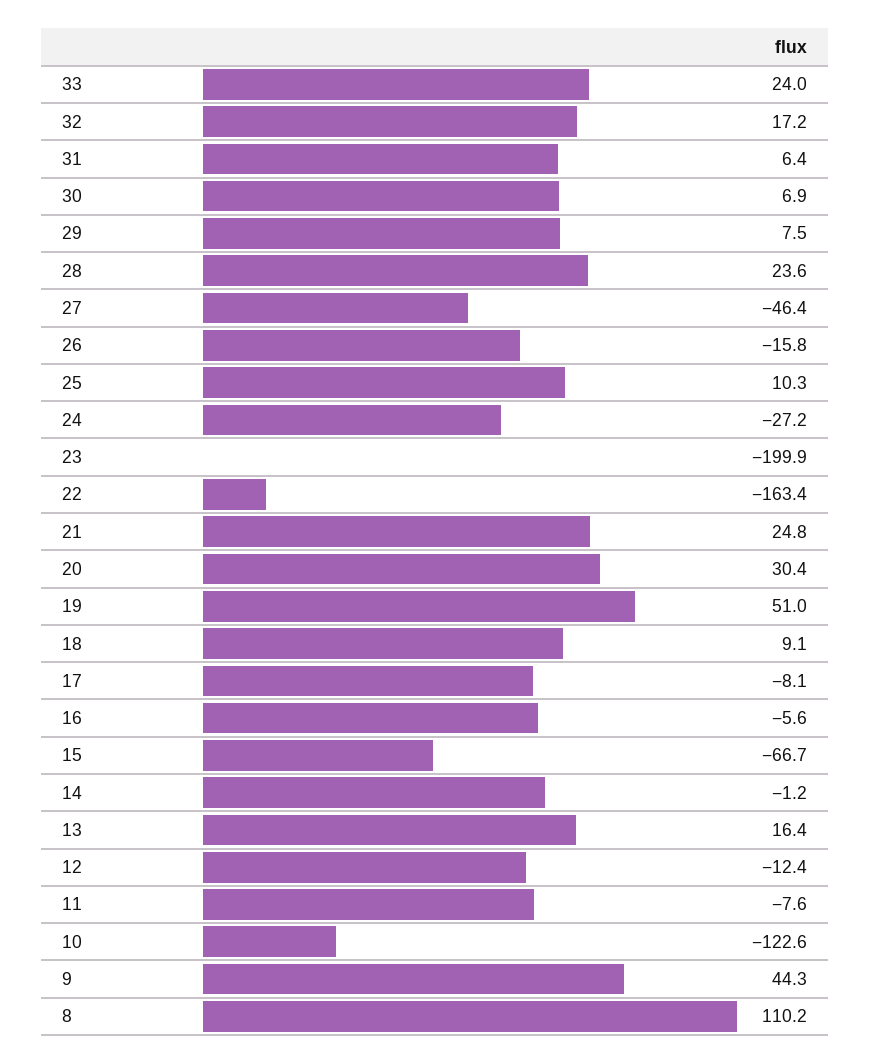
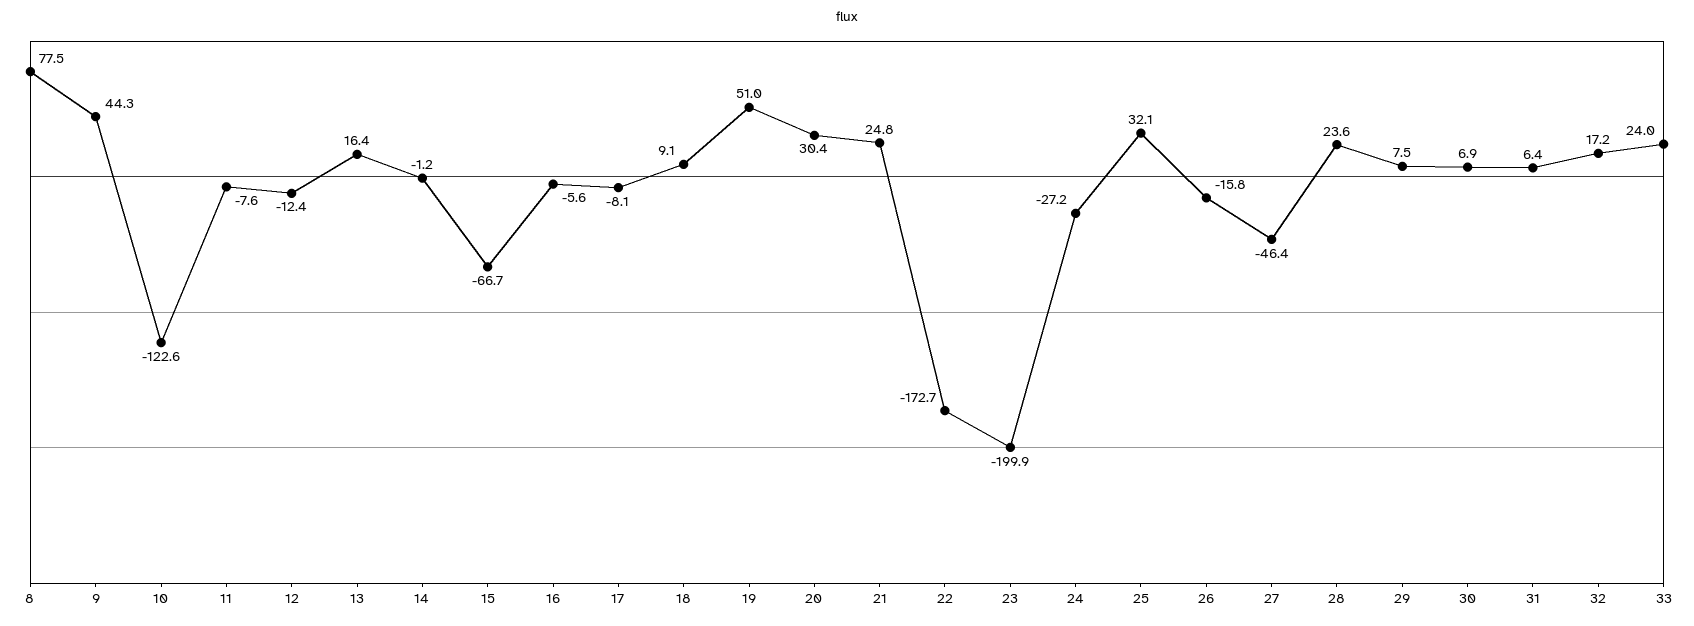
  {
    "33": 24,
    "32": 17.2,
    "31": 6.4,
    "30": 6.9,
    "29": 7.5,
    "28": 23.6,
    "27": -46.4,
    "26": -15.8,
-   "25": 10.3,
+   "25": 32.1,
    "24": -27.2,
    "23": -199.9,
-   "22": -163.4,
+   "22": -172.7,
    "21": 24.8,
    "20": 30.4,
    "19": 51,
    "18": 9.1,
    "17": -8.1,
    "16": -5.6,
    "15": -66.7,
    "14": -1.2,
    "13": 16.4,
    "12": -12.4,
    "11": -7.6,
    "10": -122.6,
    "9": 44.3,
-   "8": 110.2
+   "8": 77.5
  }

